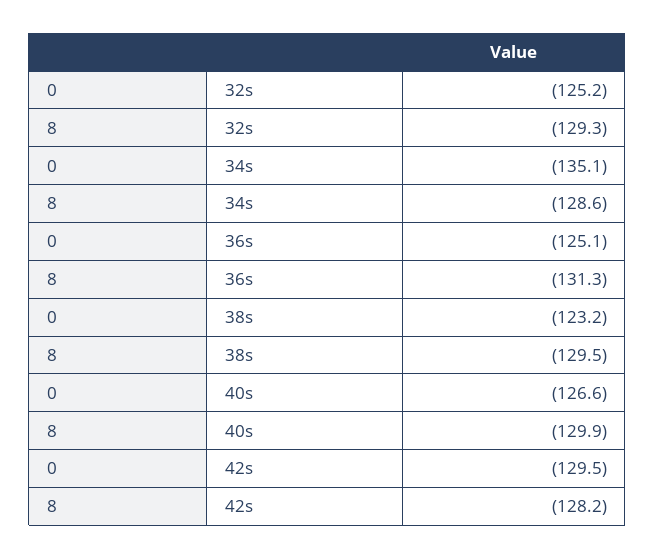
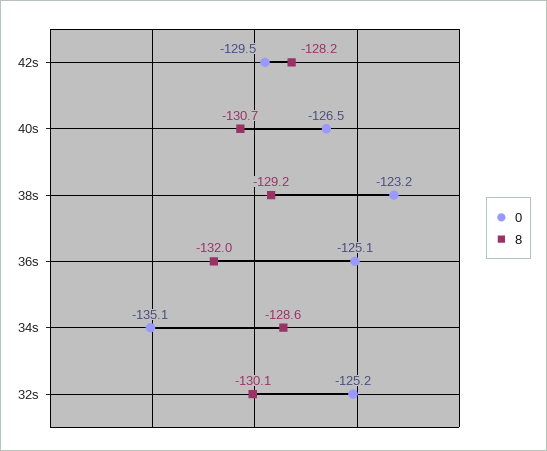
  {
    "0": {
      "32s": -125.2,
      "34s": -135.1,
      "36s": -125.1,
      "38s": -123.2,
-     "40s": -126.6,
+     "40s": -126.5,
      "42s": -129.5
    },
    "8": {
-     "32s": -129.3,
+     "32s": -130.1,
      "34s": -128.6,
-     "36s": -131.3,
+     "36s": -132,
-     "38s": -129.5,
+     "38s": -129.2,
-     "40s": -129.9,
+     "40s": -130.7,
      "42s": -128.2
    }
  }

